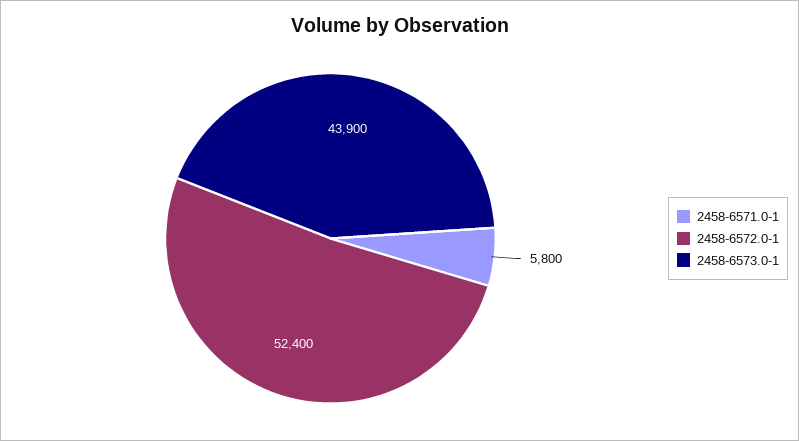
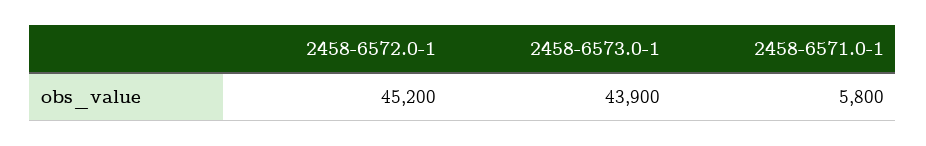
  {
    "2458-6571.0-1": 5800,
-   "2458-6572.0-1": 52400,
+   "2458-6572.0-1": 45200,
    "2458-6573.0-1": 43900
  }

